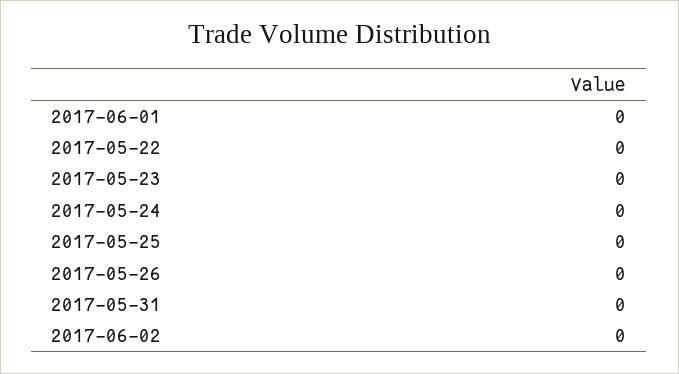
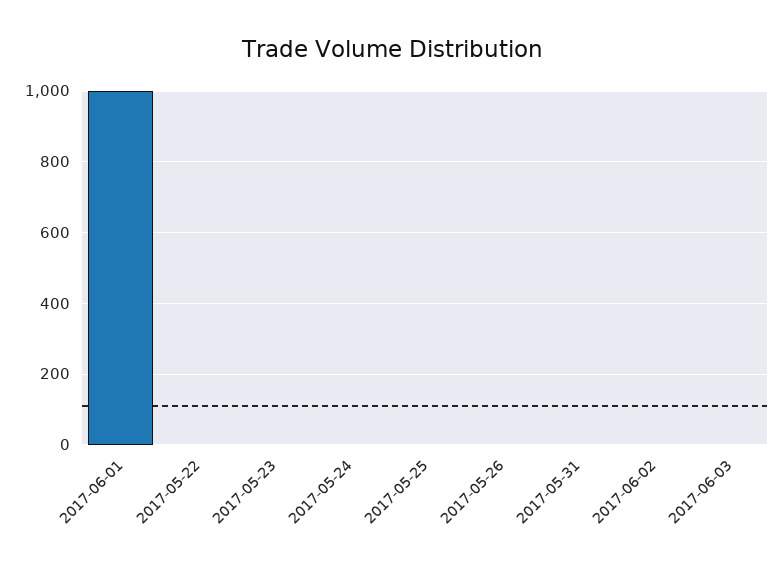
  {
-   "2017-06-01": 0,
+   "2017-06-01": 1000,
    "2017-05-22": 0,
    "2017-05-23": 0,
    "2017-05-24": 0,
    "2017-05-25": 0,
    "2017-05-26": 0,
    "2017-05-31": 0,
-   "2017-06-02": 0
+   "2017-06-02": 0,
+   "2017-06-03": 0
  }

